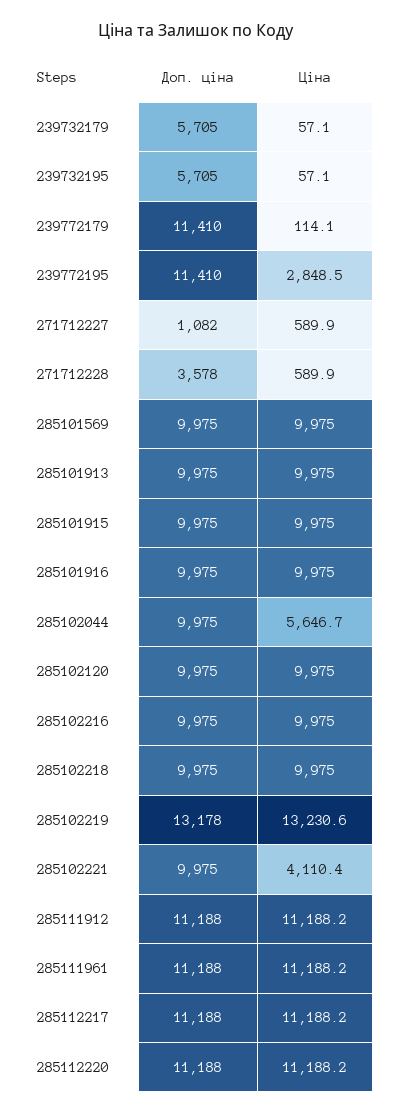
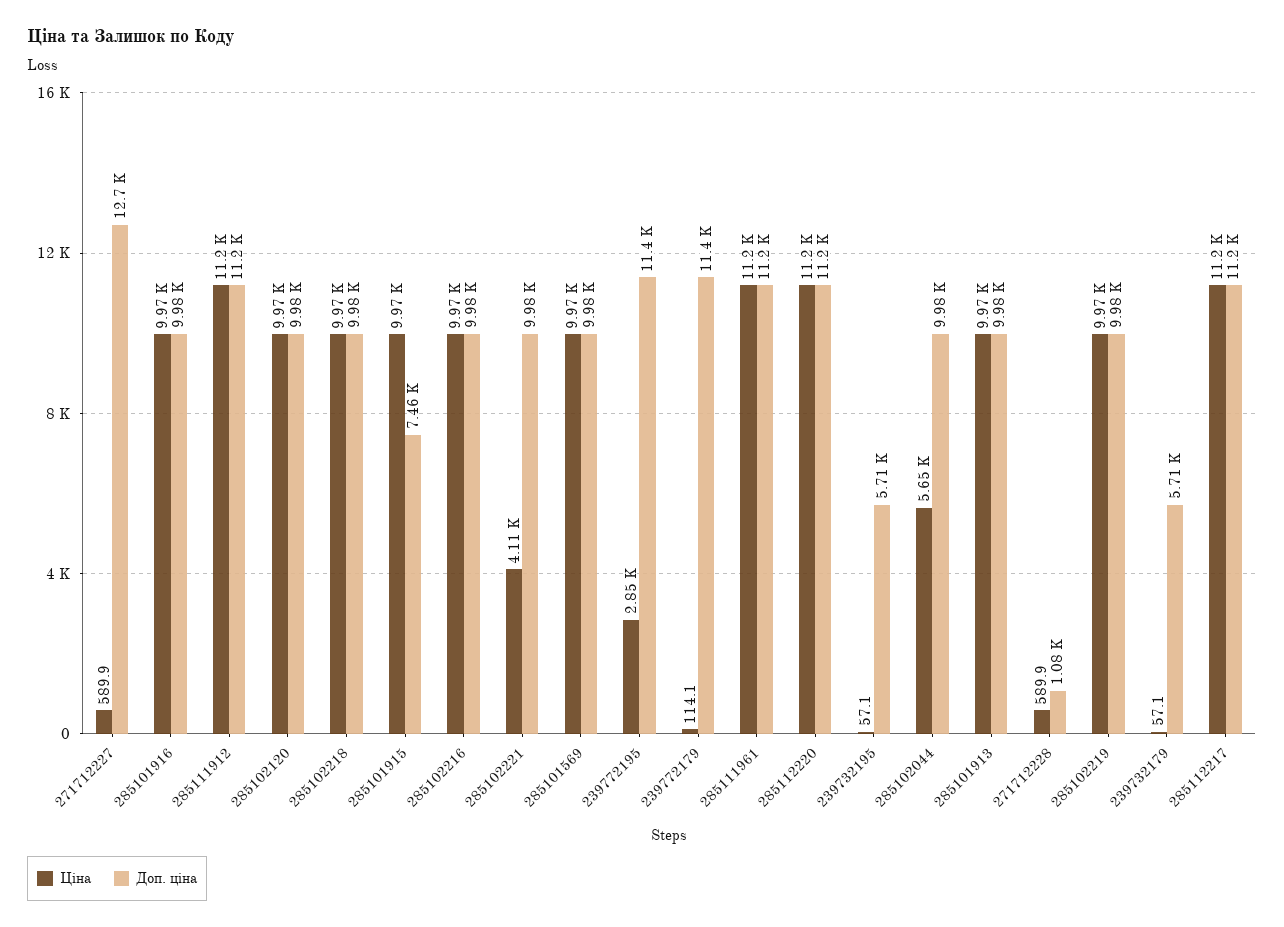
  {
    "Доп. ціна": {
      "239732179": 5705,
      "239732195": 5705,
      "239772179": 11410,
      "239772195": 11410,
-     "271712227": 1082,
+     "271712227": 12700,
-     "271712228": 3578,
+     "271712228": 1080,
      "285101569": 9975,
      "285101913": 9975,
-     "285101915": 9975,
+     "285101915": 7460,
      "285101916": 9975,
      "285102044": 9975,
      "285102120": 9975,
      "285102216": 9975,
      "285102218": 9975,
-     "285102219": 13178,
+     "285102219": 9980,
      "285102221": 9975,
      "285111912": 11188,
      "285111961": 11188,
      "285112217": 11188,
      "285112220": 11188
    },
    "Ціна": {
      "239732179": 57.1,
      "239732195": 57.1,
      "239772179": 114.1,
      "239772195": 2848.5,
      "271712227": 589.9,
      "271712228": 589.9,
      "285101569": 9975,
      "285101913": 9975,
      "285101915": 9975,
      "285101916": 9975,
      "285102044": 5646.7,
      "285102120": 9975,
      "285102216": 9975,
      "285102218": 9975,
-     "285102219": 13230.6,
+     "285102219": 9970,
      "285102221": 4110.4,
      "285111912": 11188.2,
      "285111961": 11188.2,
      "285112217": 11188.2,
      "285112220": 11188.2
    }
  }

